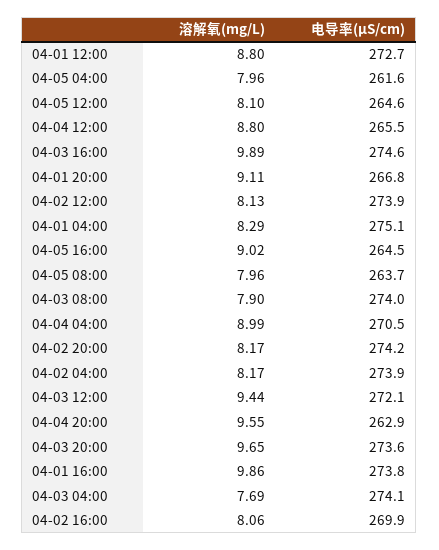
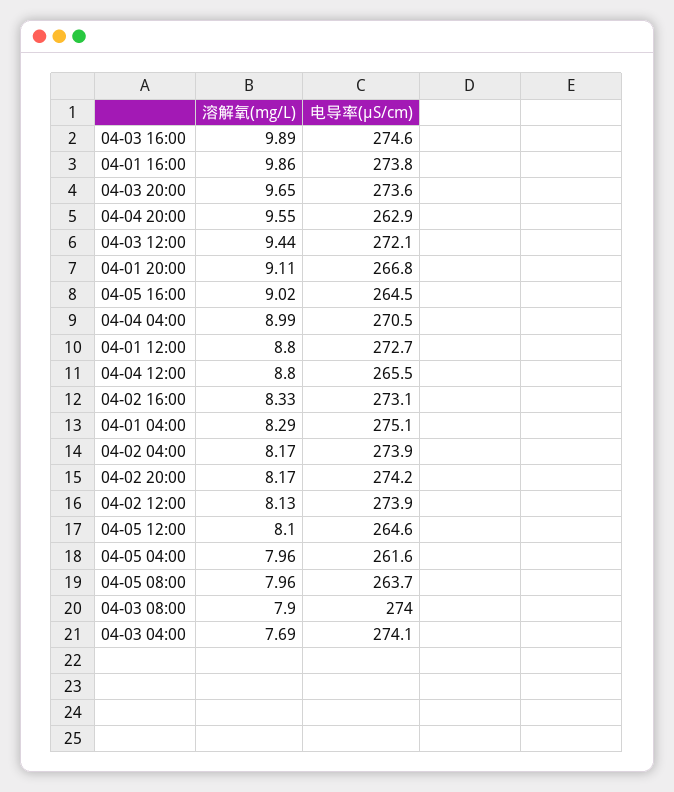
  {
    "溶解氧(mg/L)": {
      "04-01 12:00": 8.8,
      "04-05 04:00": 7.96,
      "04-05 12:00": 8.1,
      "04-04 12:00": 8.8,
      "04-03 16:00": 9.89,
      "04-01 20:00": 9.11,
      "04-02 12:00": 8.13,
      "04-01 04:00": 8.29,
      "04-05 16:00": 9.02,
      "04-05 08:00": 7.96,
      "04-03 08:00": 7.9,
      "04-04 04:00": 8.99,
      "04-02 20:00": 8.17,
      "04-02 04:00": 8.17,
      "04-03 12:00": 9.44,
      "04-04 20:00": 9.55,
      "04-03 20:00": 9.65,
      "04-01 16:00": 9.86,
      "04-03 04:00": 7.69,
-     "04-02 16:00": 8.06
+     "04-02 16:00": 8.33
    },
    "电导率(μS/cm)": {
      "04-01 12:00": 272.7,
      "04-05 04:00": 261.6,
      "04-05 12:00": 264.6,
      "04-04 12:00": 265.5,
      "04-03 16:00": 274.6,
      "04-01 20:00": 266.8,
      "04-02 12:00": 273.9,
      "04-01 04:00": 275.1,
      "04-05 16:00": 264.5,
      "04-05 08:00": 263.7,
      "04-03 08:00": 274,
      "04-04 04:00": 270.5,
      "04-02 20:00": 274.2,
      "04-02 04:00": 273.9,
      "04-03 12:00": 272.1,
      "04-04 20:00": 262.9,
      "04-03 20:00": 273.6,
      "04-01 16:00": 273.8,
      "04-03 04:00": 274.1,
-     "04-02 16:00": 269.9
+     "04-02 16:00": 273.1
    }
  }

